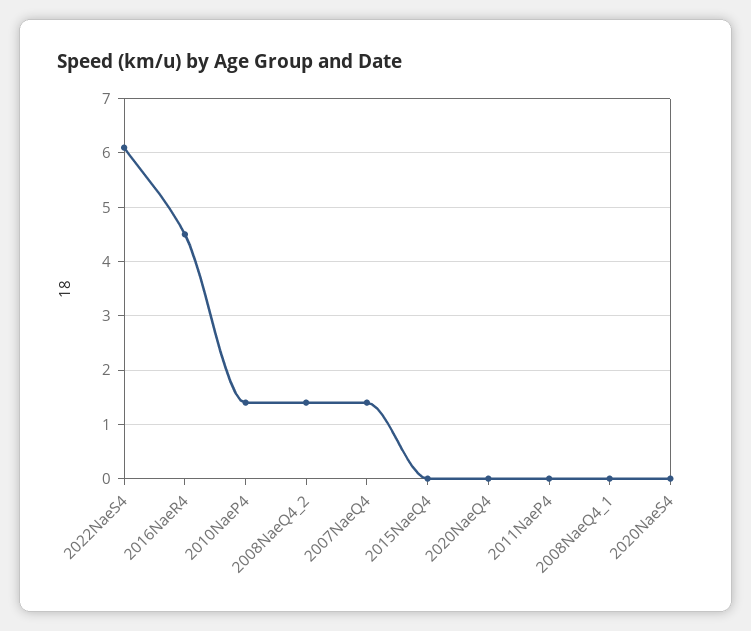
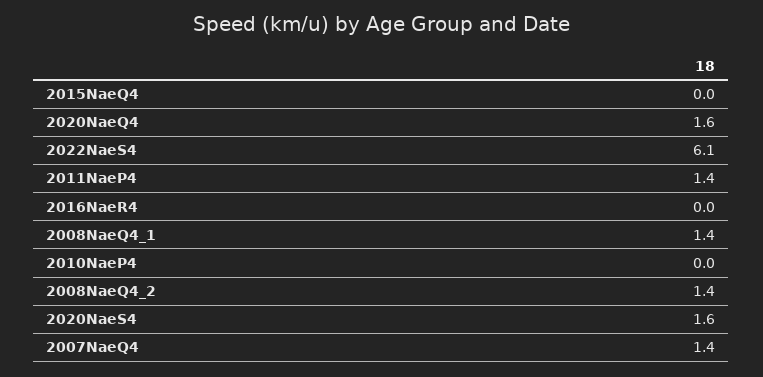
  {
    "2022NaeS4": 6.1,
-   "2016NaeR4": 4.5,
+   "2016NaeR4": 0,
-   "2010NaeP4": 1.5,
+   "2010NaeP4": 0,
    "2008NaeQ4_2": 1.4,
    "2007NaeQ4": 1.4,
    "2015NaeQ4": 0,
-   "2020NaeQ4": 0,
+   "2020NaeQ4": 1.6,
-   "2011NaeP4": 0,
+   "2011NaeP4": 1.4,
-   "2008NaeQ4_1": 0,
+   "2008NaeQ4_1": 1.4,
-   "2020NaeS4": 0
+   "2020NaeS4": 1.6
  }

